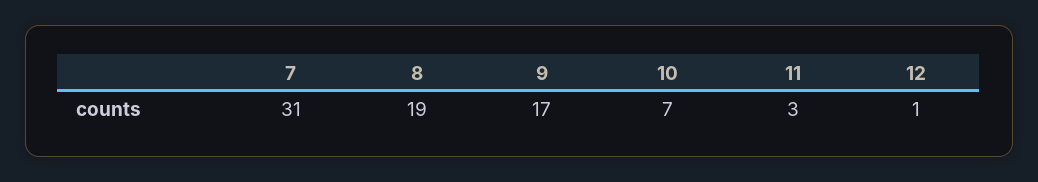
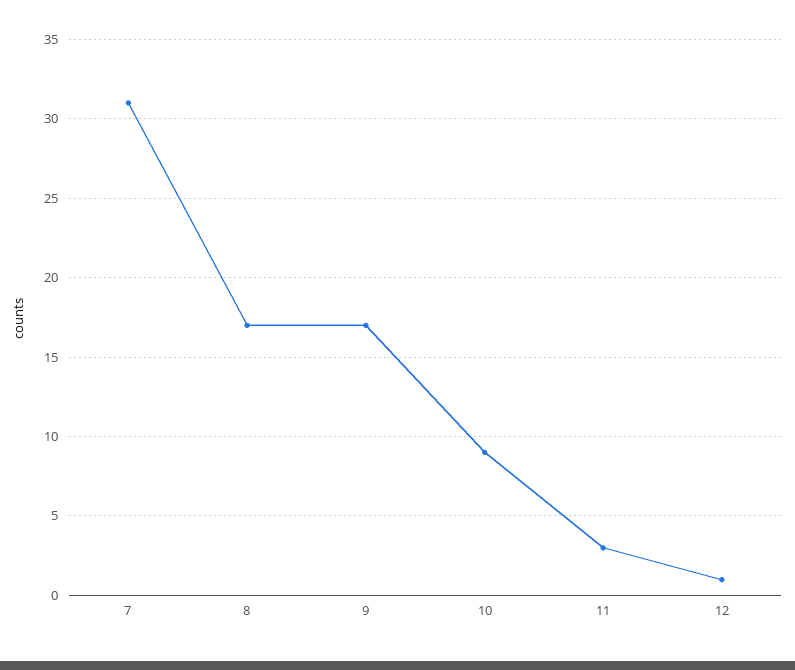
  {
    "7": 31,
-   "8": 19,
+   "8": 17,
    "9": 17,
-   "10": 7,
+   "10": 9,
    "11": 3,
    "12": 1
  }

